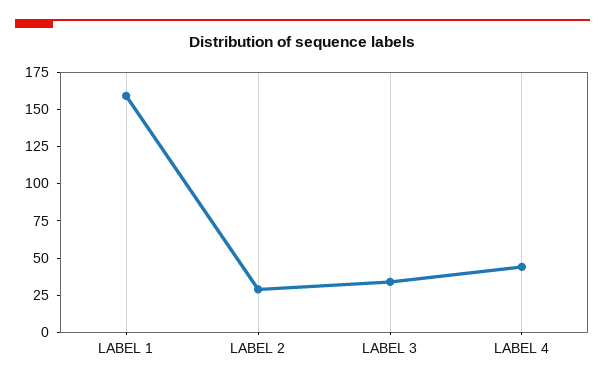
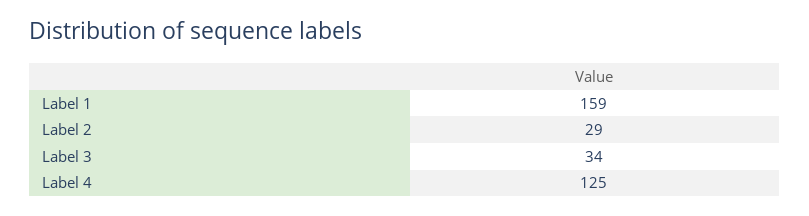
  {
    "LABEL 1": 159,
    "LABEL 2": 29,
    "LABEL 3": 34,
-   "LABEL 4": 50
+   "LABEL 4": 125
  }

